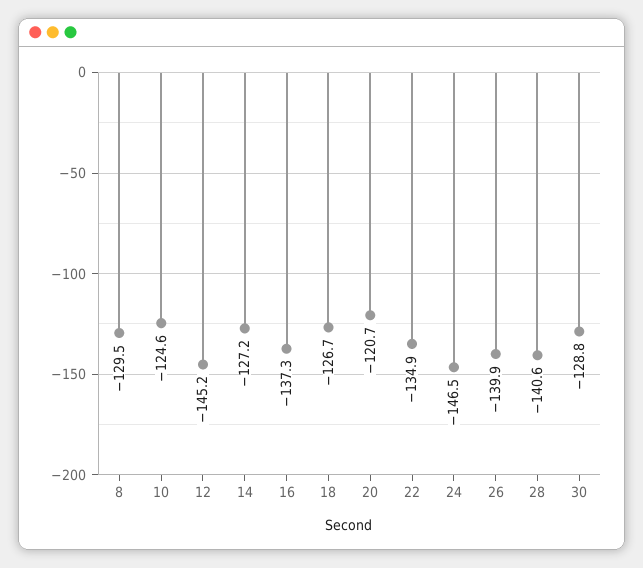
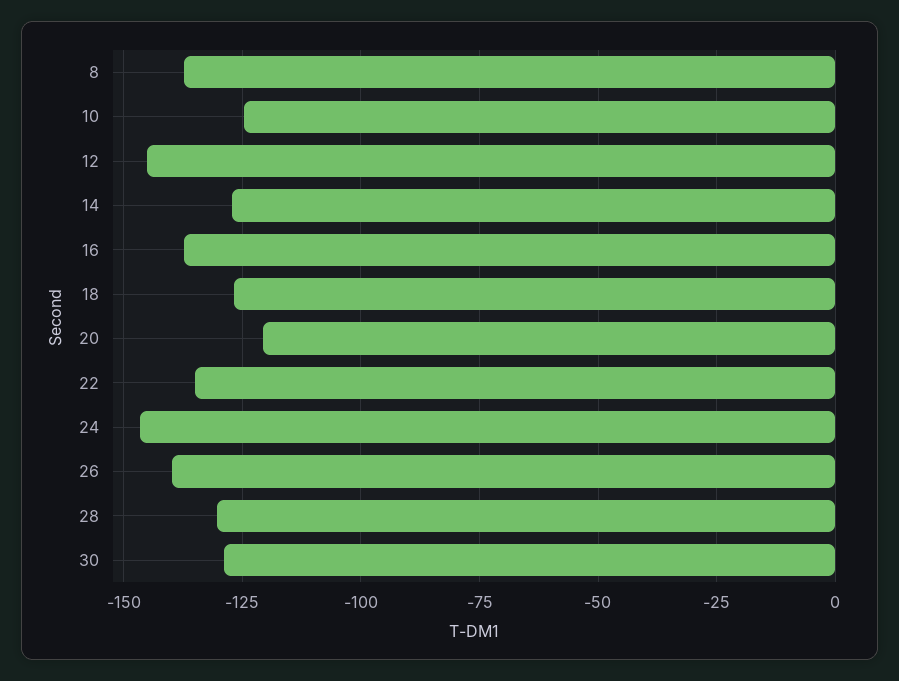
  {
-   "8": -129.5,
+   "8": -137.5,
    "10": -124.6,
    "12": -145.2,
    "14": -127.2,
    "16": -137.3,
    "18": -126.7,
    "20": -120.7,
    "22": -134.9,
    "24": -146.5,
    "26": -139.9,
-   "28": -140.6,
+   "28": -130,
    "30": -128.8
  }

